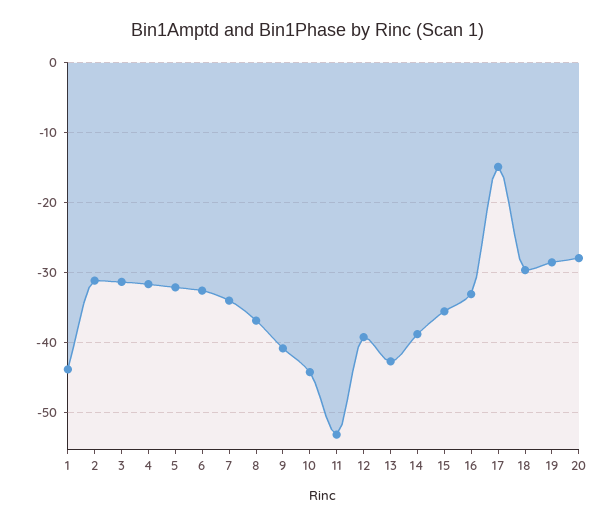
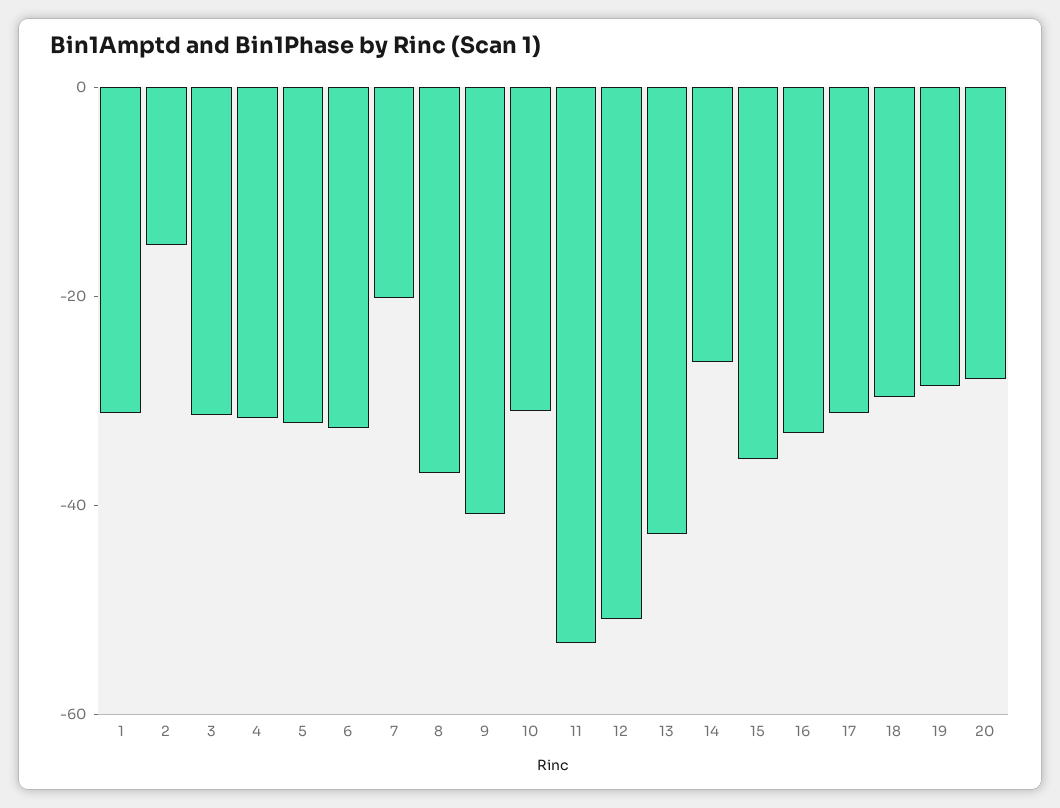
  {
-   "1": -44,
+   "1": -30,
-   "2": -31,
+   "2": -15,
    "3": -31,
    "4": -32,
    "5": -32,
    "6": -33,
-   "7": -34,
+   "7": -20,
    "8": -37,
    "9": -41,
-   "10": -44,
+   "10": -30,
    "11": -53,
-   "12": -39,
+   "12": -50,
    "13": -43,
-   "14": -39,
+   "14": -25,
    "15": -36,
    "16": -33,
-   "17": -15,
+   "17": -30,
    "18": -30,
    "19": -29,
    "20": -28
  }

